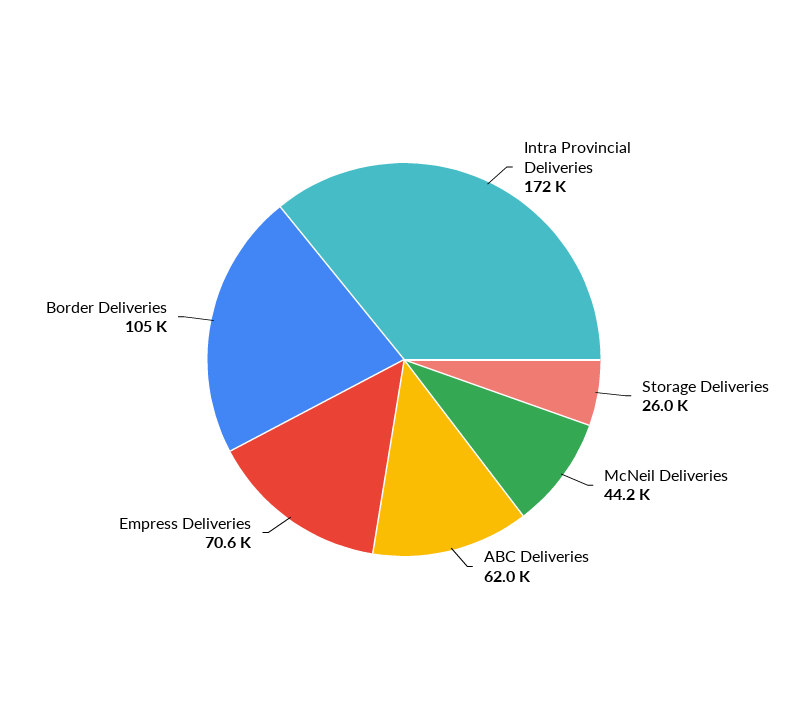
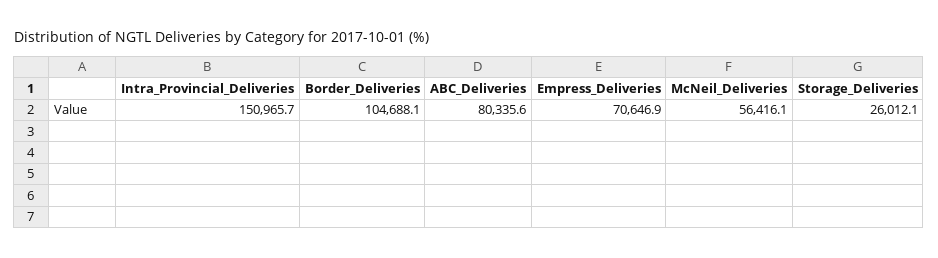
  {
-   "Intra Provincial Deliveries": 172000,
+   "Intra Provincial Deliveries": 150965.7,
    "Storage Deliveries": 26012.1,
-   "McNeil Deliveries": 44200,
+   "McNeil Deliveries": 56416.1,
-   "ABC Deliveries": 62000,
+   "ABC Deliveries": 80335.6,
    "Empress Deliveries": 70646.9,
    "Border Deliveries": 104688.1
  }

